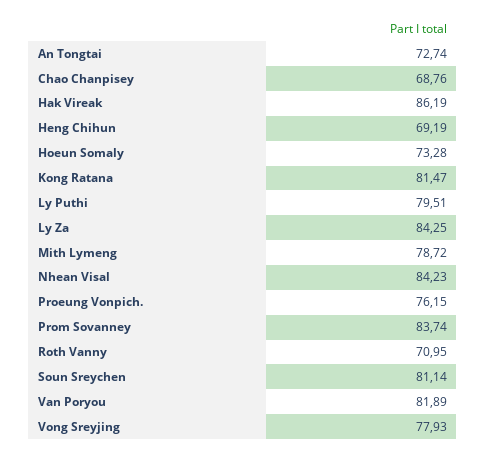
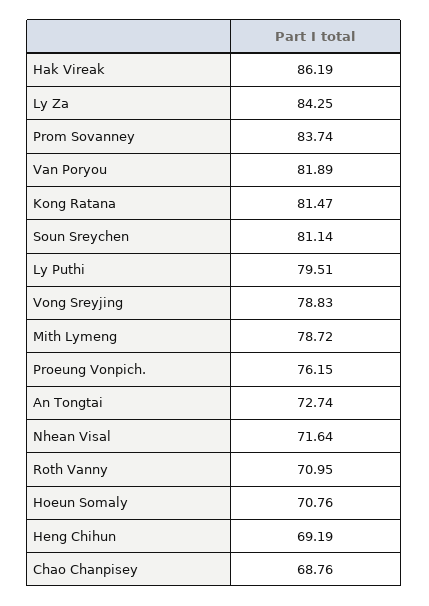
  {
    "An Tongtai": 72.74,
    "Chao Chanpisey": 68.76,
    "Hak Vireak": 86.19,
    "Heng Chihun": 69.19,
-   "Hoeun Somaly": 73.28,
+   "Hoeun Somaly": 70.76,
    "Kong Ratana": 81.47,
    "Ly Puthi": 79.51,
    "Ly Za": 84.25,
    "Mith Lymeng": 78.72,
-   "Nhean Visal": 84.23,
+   "Nhean Visal": 71.64,
    "Proeung Vonpich.": 76.15,
    "Prom Sovanney": 83.74,
    "Roth Vanny": 70.95,
    "Soun Sreychen": 81.14,
    "Van Poryou": 81.89,
-   "Vong Sreyjing": 77.93
+   "Vong Sreyjing": 78.83
  }

